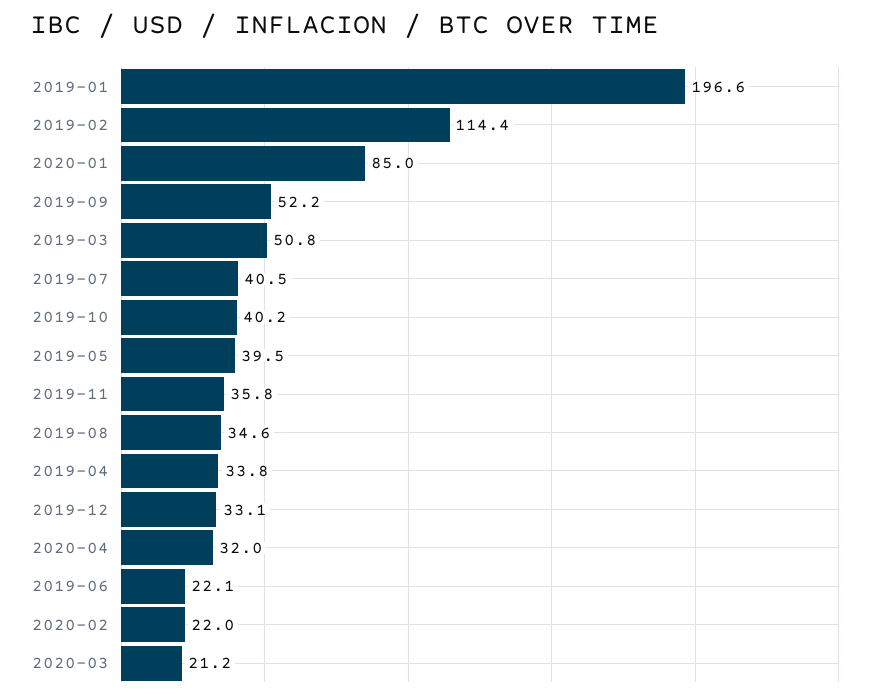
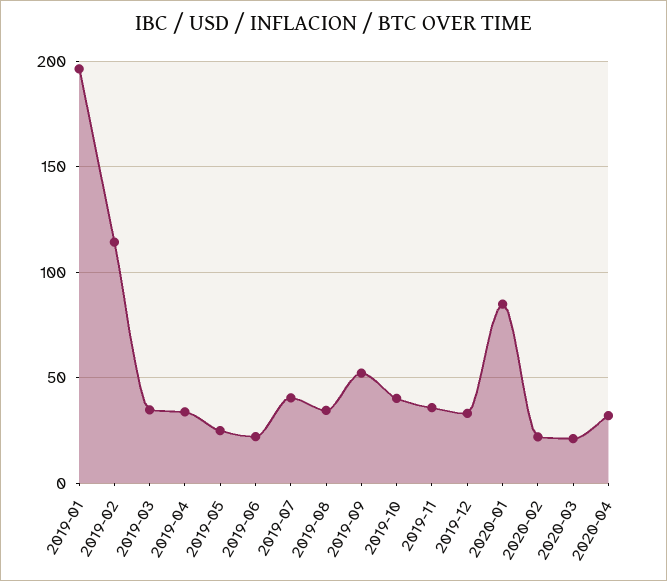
  {
    "2019-01": 196.6,
    "2019-02": 114.4,
    "2020-01": 85,
    "2019-09": 52.2,
-   "2019-03": 50.8,
+   "2019-03": 35,
    "2019-07": 40.5,
    "2019-10": 40.2,
-   "2019-05": 39.5,
+   "2019-05": 25,
    "2019-11": 35.8,
    "2019-08": 34.6,
    "2019-04": 33.8,
    "2019-12": 33.1,
    "2020-04": 32,
    "2019-06": 22.1,
    "2020-02": 22,
    "2020-03": 21.2
  }

